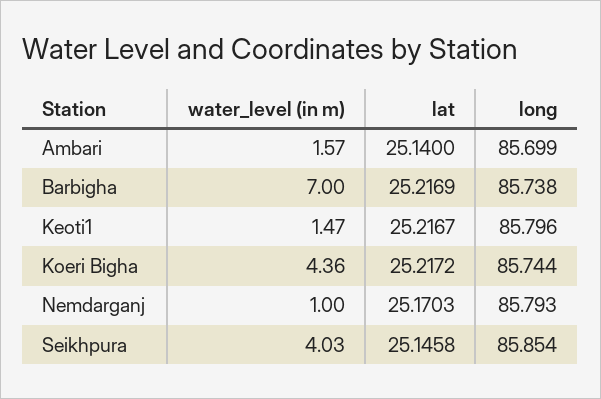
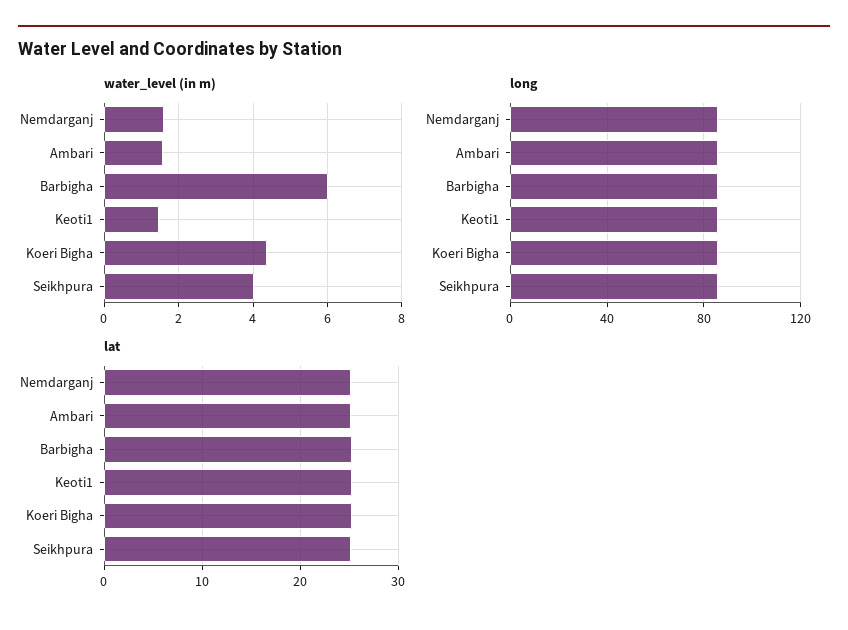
  {
    "water_level (in m)": {
      "Ambari": 1.57,
-     "Barbigha": 7,
+     "Barbigha": 6,
      "Keoti1": 1.47,
      "Koeri Bigha": 4.36,
-     "Nemdarganj": 1,
+     "Nemdarganj": 1.6,
      "Seikhpura": 4.03
    },
    "lat": {
      "Ambari": 25.14,
      "Barbigha": 25.2169,
      "Keoti1": 25.2167,
      "Koeri Bigha": 25.2172,
      "Nemdarganj": 25.1703,
      "Seikhpura": 25.1458
    },
    "long": {
      "Ambari": 85.699,
      "Barbigha": 85.738,
      "Keoti1": 85.796,
      "Koeri Bigha": 85.744,
      "Nemdarganj": 85.793,
      "Seikhpura": 85.854
    }
  }

